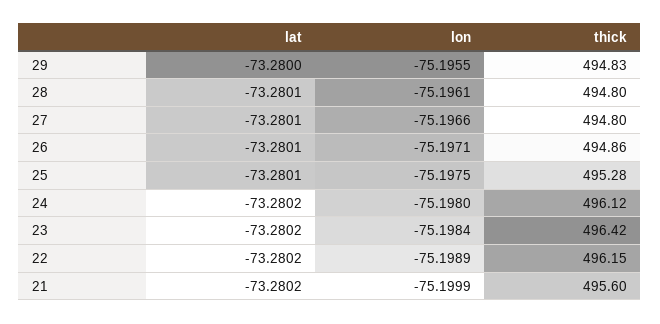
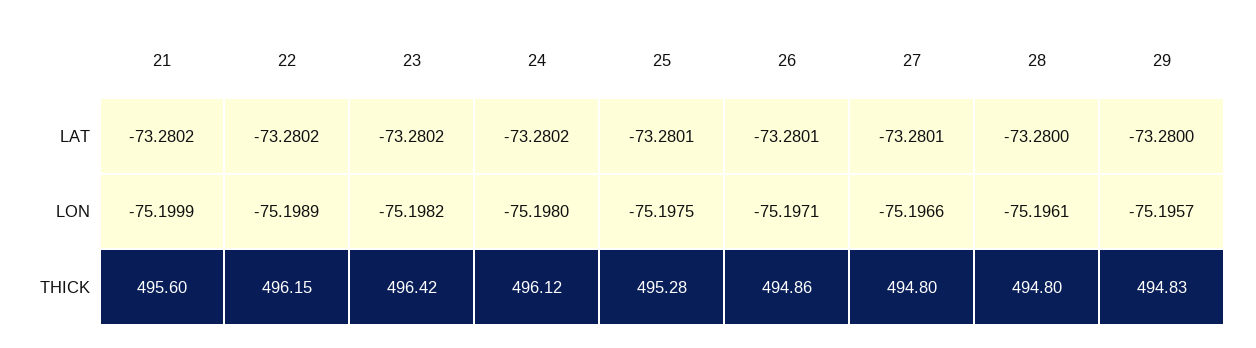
  {
    "lat": {
      "29": -73.28,
-     "28": -73.2801,
+     "28": -73.28,
      "27": -73.2801,
      "26": -73.2801,
      "25": -73.2801,
      "24": -73.2802,
      "23": -73.2802,
      "22": -73.2802,
      "21": -73.2802
    },
    "lon": {
-     "29": -75.1955,
+     "29": -75.1957,
      "28": -75.1961,
      "27": -75.1966,
      "26": -75.1971,
      "25": -75.1975,
      "24": -75.198,
-     "23": -75.1984,
+     "23": -75.1982,
      "22": -75.1989,
      "21": -75.1999
    },
    "thick": {
      "29": 494.83,
      "28": 494.8,
      "27": 494.8,
      "26": 494.86,
      "25": 495.28,
      "24": 496.12,
      "23": 496.42,
      "22": 496.15,
      "21": 495.6
    }
  }

